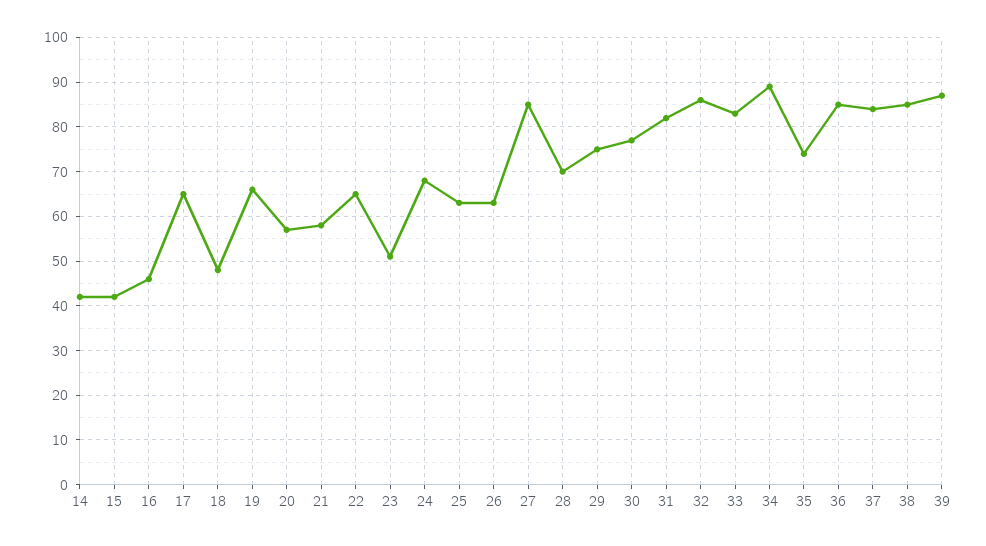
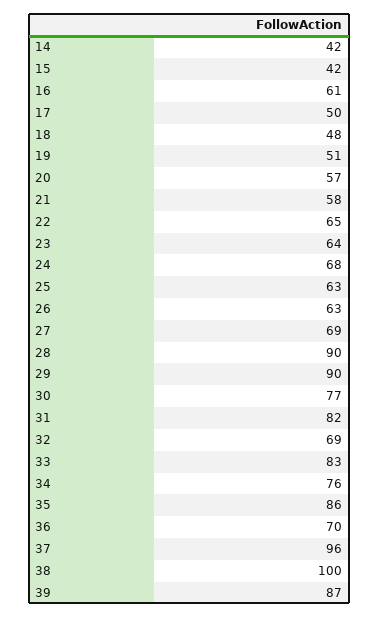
  {
    "14": 42,
    "15": 42,
-   "16": 45,
+   "16": 61,
-   "17": 65,
+   "17": 50,
    "18": 48,
-   "19": 65,
+   "19": 51,
    "20": 57,
    "21": 58,
    "22": 65,
-   "23": 50,
+   "23": 64,
    "24": 68,
    "25": 63,
    "26": 63,
-   "27": 85,
+   "27": 69,
-   "28": 70,
+   "28": 90,
-   "29": 75,
+   "29": 90,
    "30": 77,
    "31": 82,
-   "32": 85,
+   "32": 69,
    "33": 83,
-   "34": 90,
+   "34": 76,
-   "35": 75,
+   "35": 86,
-   "36": 85,
+   "36": 70,
-   "37": 85,
+   "37": 96,
-   "38": 85,
+   "38": 100,
    "39": 87
  }

